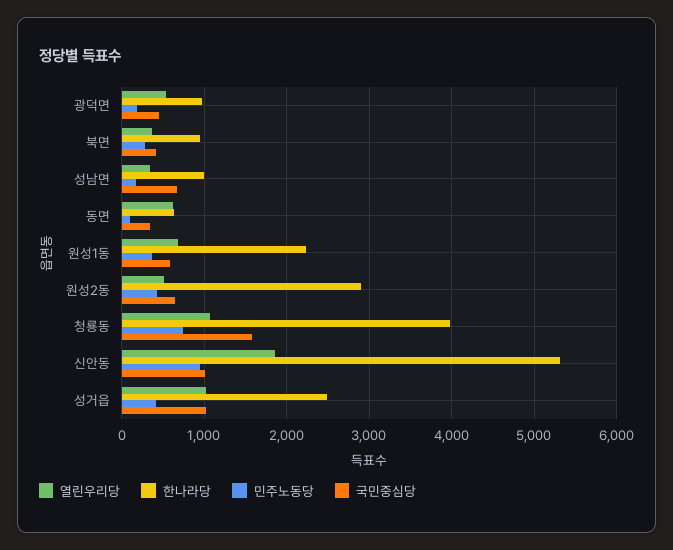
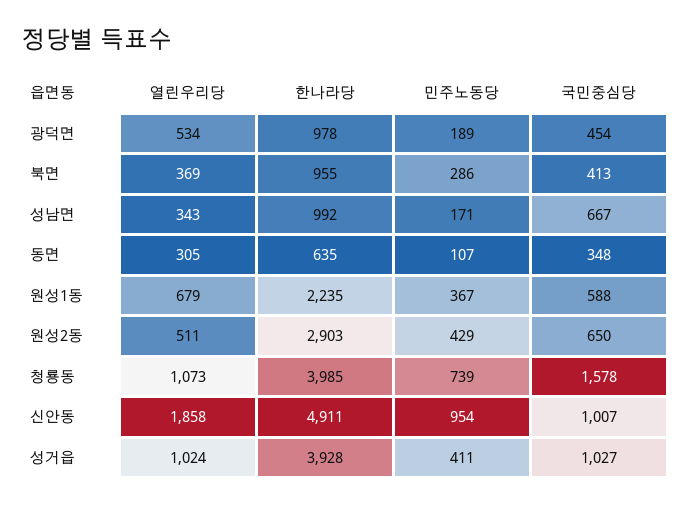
  {
    "열린우리당": {
      "광덕면": 534,
      "북면": 369,
      "성남면": 343,
-     "동면": 600,
+     "동면": 305,
      "원성1동": 679,
      "원성2동": 511,
      "청룡동": 1073,
      "신안동": 1858,
      "성거읍": 1024
    },
    "한나라당": {
      "광덕면": 978,
      "북면": 955,
      "성남면": 992,
      "동면": 635,
      "원성1동": 2235,
      "원성2동": 2903,
      "청룡동": 3985,
-     "신안동": 5300,
+     "신안동": 4911,
-     "성거읍": 2500
+     "성거읍": 3928
    },
    "민주노동당": {
      "광덕면": 189,
      "북면": 286,
      "성남면": 171,
      "동면": 107,
      "원성1동": 367,
      "원성2동": 429,
      "청룡동": 739,
      "신안동": 954,
      "성거읍": 411
    },
    "국민중심당": {
      "광덕면": 454,
      "북면": 413,
      "성남면": 667,
      "동면": 348,
      "원성1동": 588,
      "원성2동": 650,
      "청룡동": 1578,
      "신안동": 1007,
      "성거읍": 1027
    }
  }

